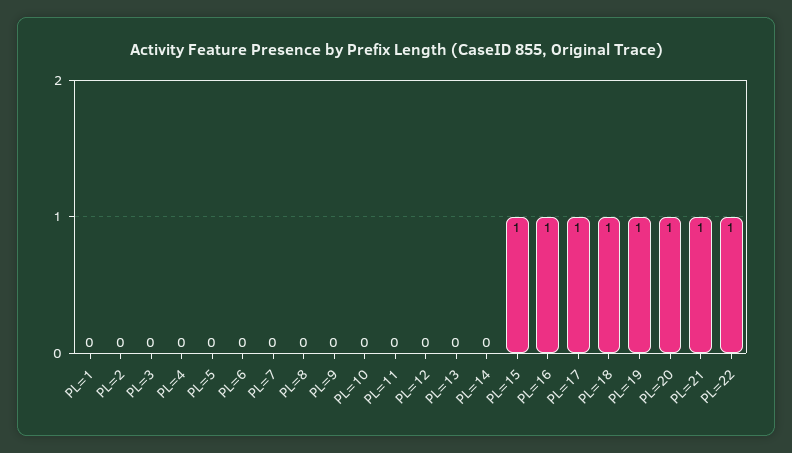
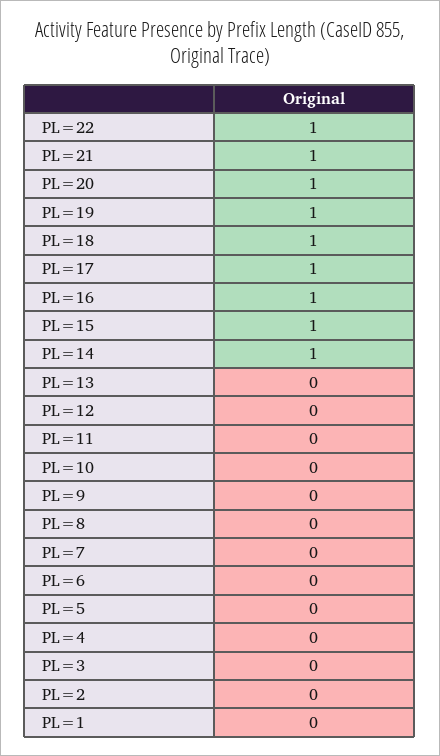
  {
    "PL=1": 0,
    "PL=2": 0,
    "PL=3": 0,
    "PL=4": 0,
    "PL=5": 0,
    "PL=6": 0,
    "PL=7": 0,
    "PL=8": 0,
    "PL=9": 0,
    "PL=10": 0,
    "PL=11": 0,
    "PL=12": 0,
    "PL=13": 0,
-   "PL=14": 0,
+   "PL=14": 1,
    "PL=15": 1,
    "PL=16": 1,
    "PL=17": 1,
    "PL=18": 1,
    "PL=19": 1,
    "PL=20": 1,
    "PL=21": 1,
    "PL=22": 1
  }

